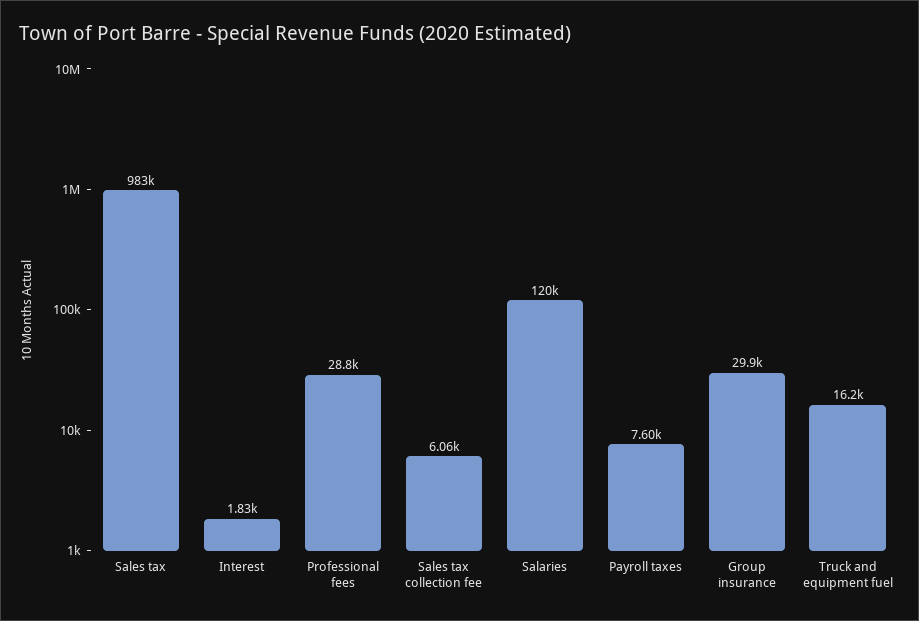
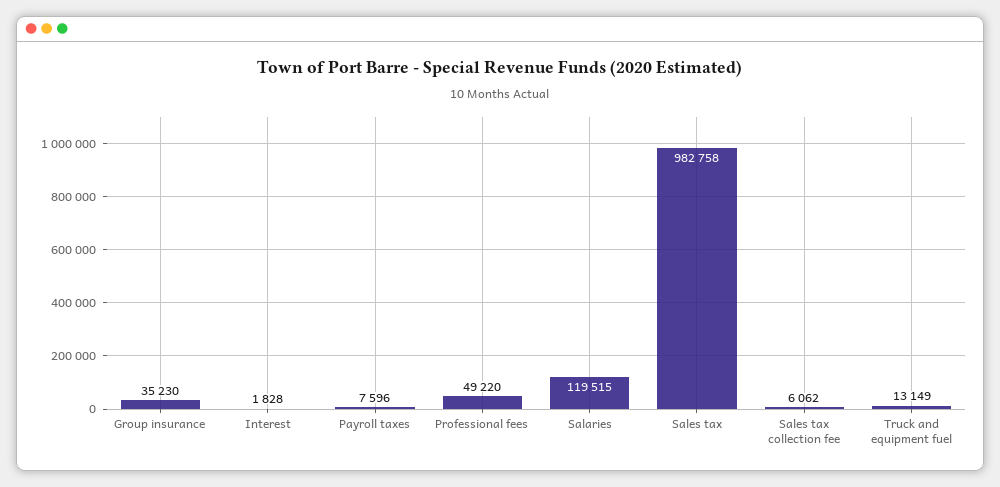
  {
    "Sales tax": 982758,
    "Interest": 1828,
-   "Professional fees": 28800,
+   "Professional fees": 49220,
    "Sales tax collection fee": 6062,
    "Salaries": 119515,
    "Payroll taxes": 7596,
-   "Group insurance": 29900,
+   "Group insurance": 35230,
-   "Truck and equipment fuel": 16200
+   "Truck and equipment fuel": 13149
  }

